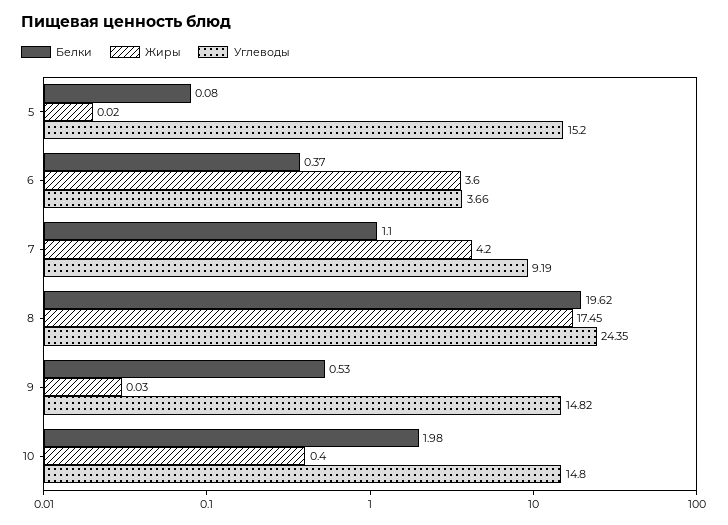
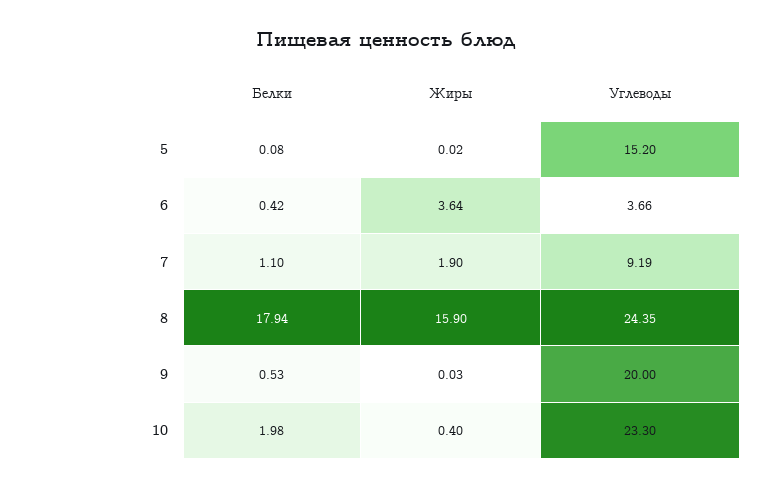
  {
    "Белки": {
      "5": 0.08,
-     "6": 0.37,
+     "6": 0.42,
      "7": 1.1,
-     "8": 19.62,
+     "8": 17.94,
      "9": 0.53,
      "10": 1.98
    },
    "Жиры": {
      "5": 0.02,
-     "6": 3.6,
+     "6": 3.64,
-     "7": 4.2,
+     "7": 1.9,
-     "8": 17.45,
+     "8": 15.9,
      "9": 0.03,
      "10": 0.4
    },
    "Углеводы": {
      "5": 15.2,
      "6": 3.66,
      "7": 9.19,
      "8": 24.35,
-     "9": 14.82,
+     "9": 20,
-     "10": 14.8
+     "10": 23.3
    }
  }

